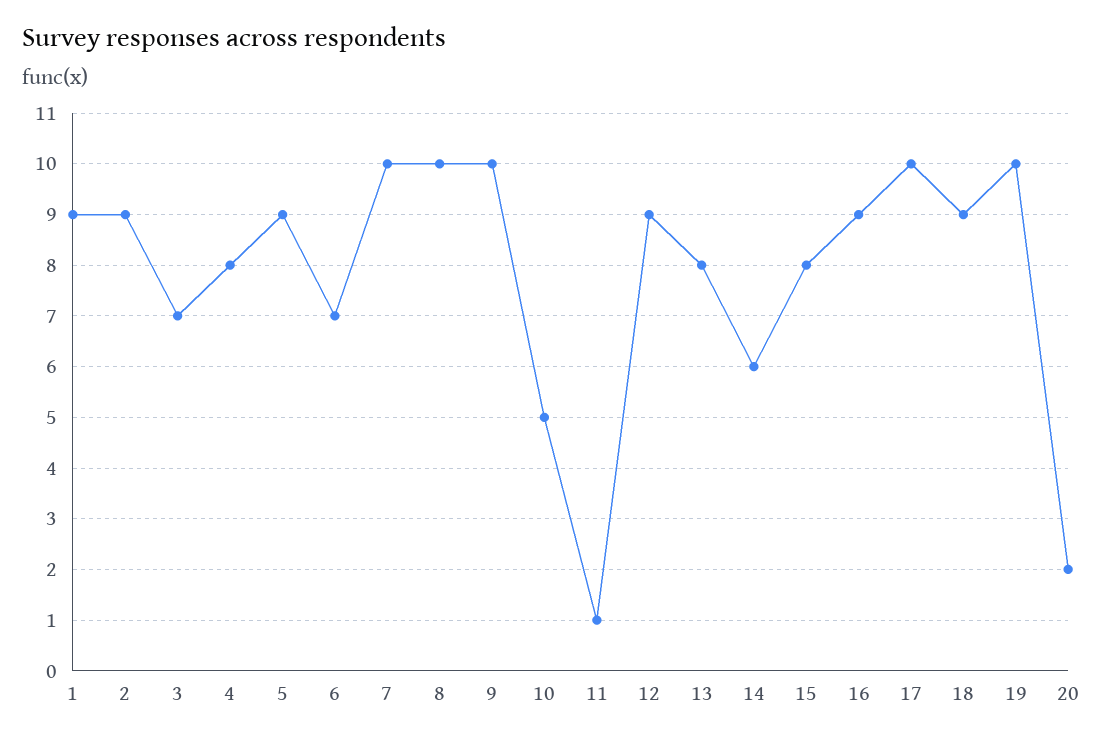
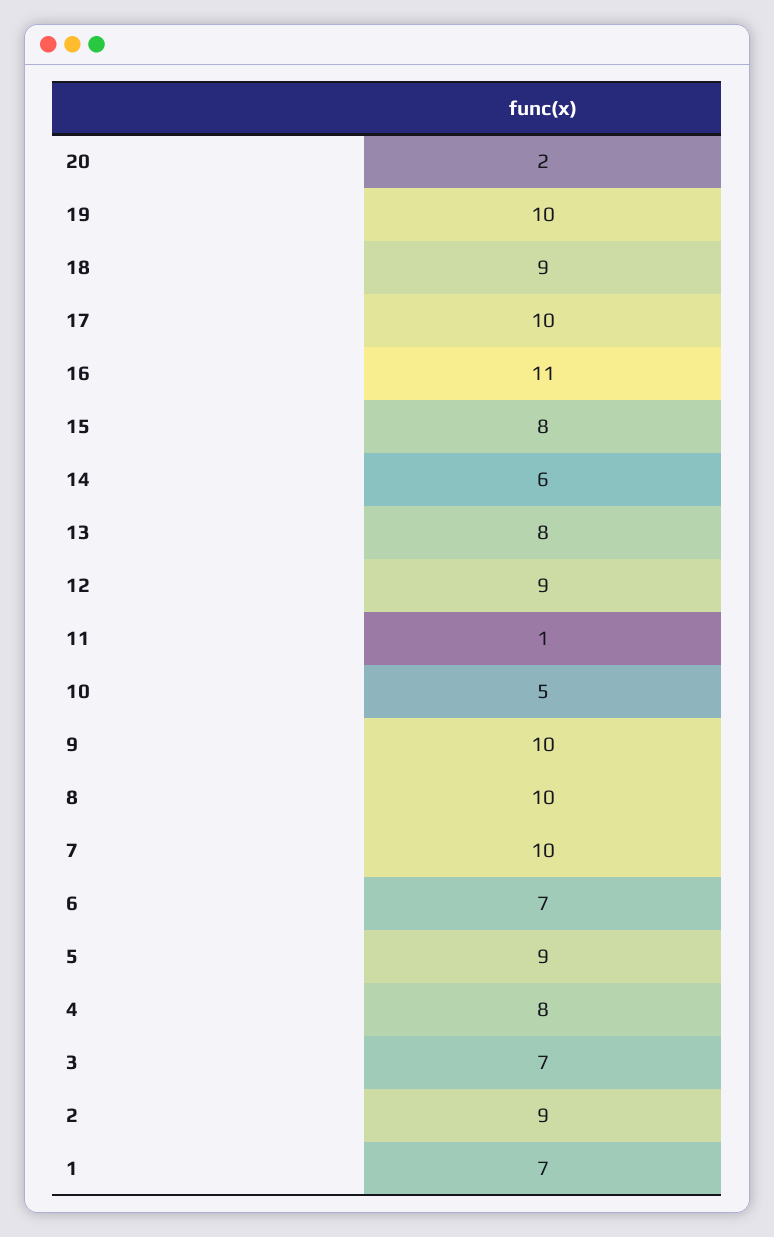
  {
-   "1": 9,
+   "1": 7,
    "2": 9,
    "3": 7,
    "4": 8,
    "5": 9,
    "6": 7,
    "7": 10,
    "8": 10,
    "9": 10,
    "10": 5,
    "11": 1,
    "12": 9,
    "13": 8,
    "14": 6,
    "15": 8,
-   "16": 9,
+   "16": 11,
    "17": 10,
    "18": 9,
    "19": 10,
    "20": 2
  }

